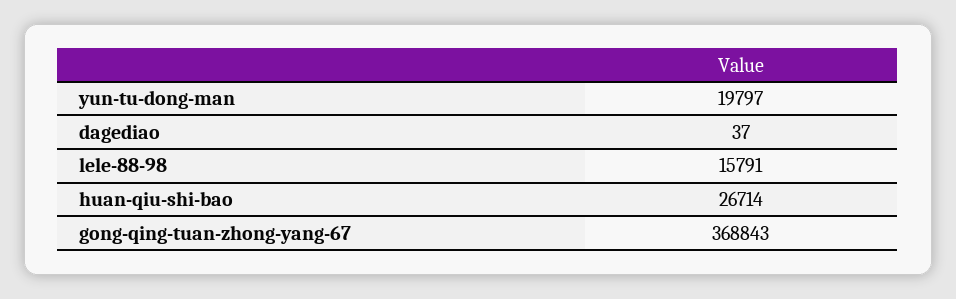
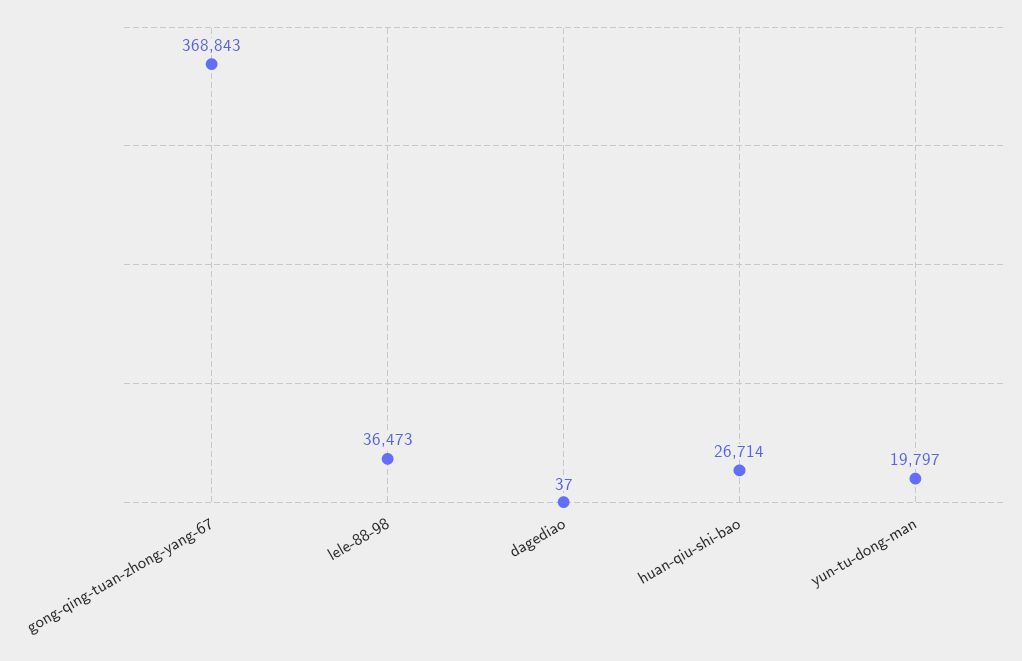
  {
    "yun-tu-dong-man": 19797,
    "dagediao": 37,
-   "lele-88-98": 15791,
+   "lele-88-98": 36473,
    "huan-qiu-shi-bao": 26714,
    "gong-qing-tuan-zhong-yang-67": 368843
  }

